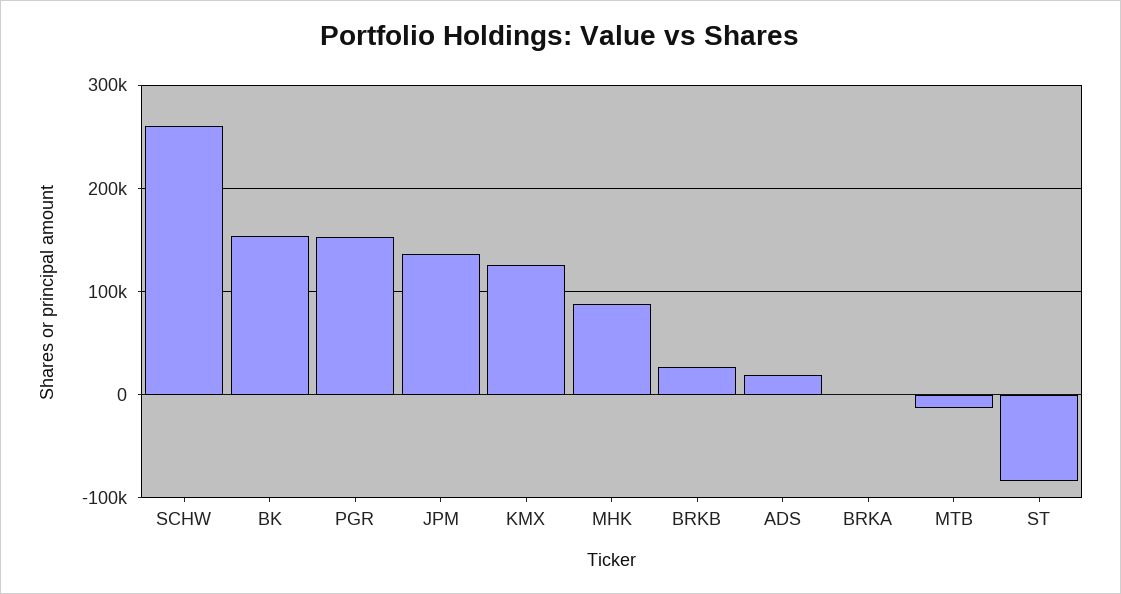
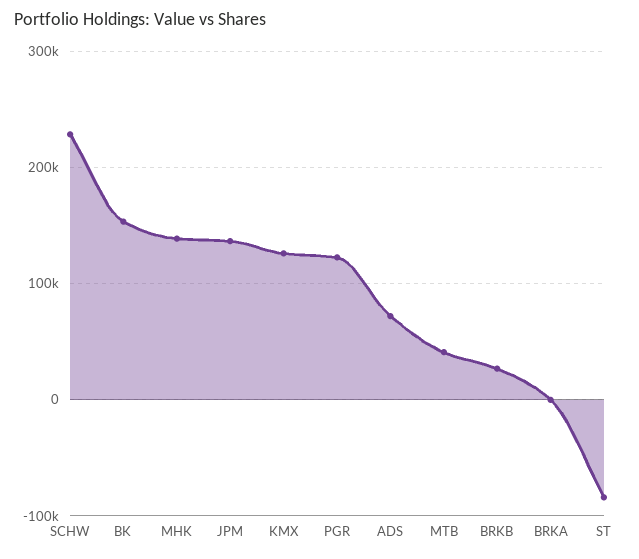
  {
-   "SCHW": 260000,
+   "SCHW": 230000,
    "BK": 150000,
-   "PGR": 150000,
+   "PGR": 120000,
    "JPM": 140000,
    "KMX": 130000,
-   "MHK": 90000,
+   "MHK": 140000,
    "BRKB": 30000,
-   "ADS": 20000,
+   "ADS": 70000,
    "BRKA": 0,
-   "MTB": -10000,
+   "MTB": 40000,
    "ST": -80000
  }

